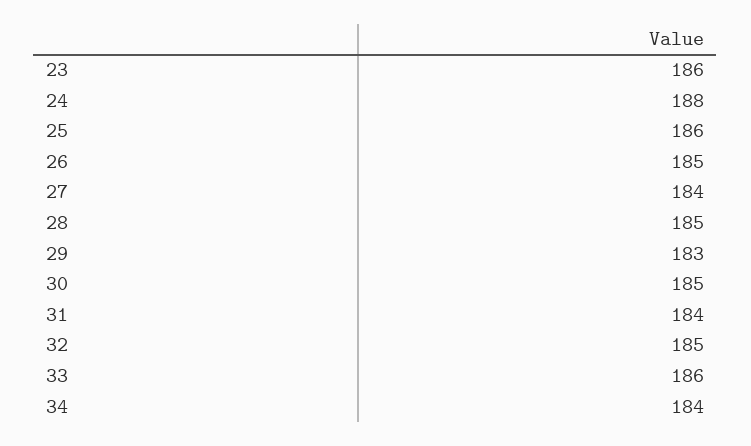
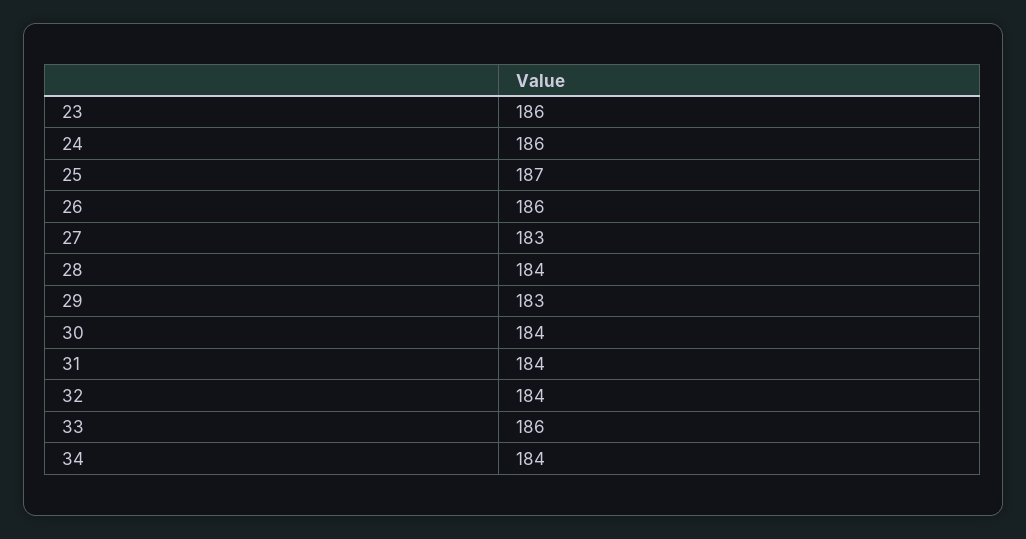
  {
    "23": 186,
-   "24": 188,
+   "24": 186,
-   "25": 186,
+   "25": 187,
-   "26": 185,
+   "26": 186,
-   "27": 184,
+   "27": 183,
-   "28": 185,
+   "28": 184,
    "29": 183,
-   "30": 185,
+   "30": 184,
    "31": 184,
-   "32": 185,
+   "32": 184,
    "33": 186,
    "34": 184
  }

